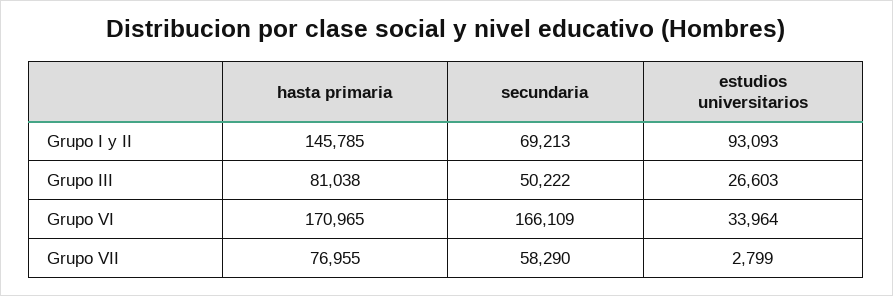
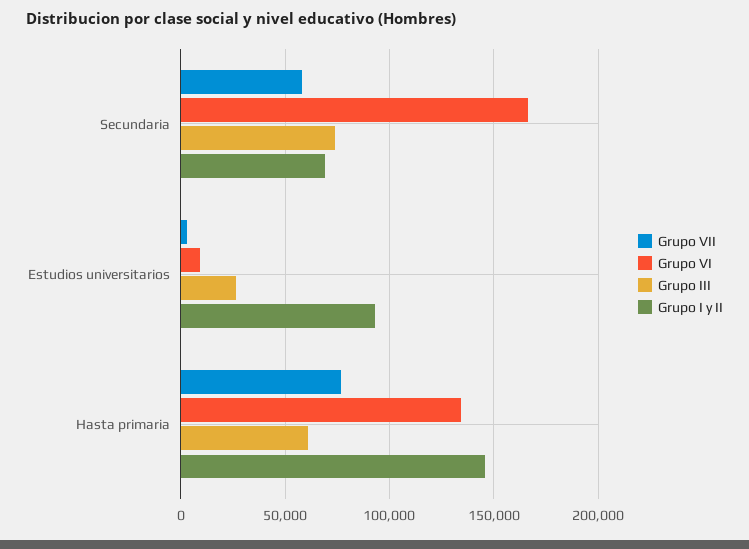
  {
    "Grupo I y II": {
      "hasta primaria": 145785,
      "secundaria": 69213,
      "estudios universitarios": 93093
    },
    "Grupo III": {
-     "hasta primaria": 81038,
+     "hasta primaria": 60000,
-     "secundaria": 50222,
+     "secundaria": 75000,
      "estudios universitarios": 26603
    },
    "Grupo VI": {
-     "hasta primaria": 170965,
+     "hasta primaria": 135000,
      "secundaria": 166109,
-     "estudios universitarios": 33964
+     "estudios universitarios": 10000
    },
    "Grupo VII": {
      "hasta primaria": 76955,
      "secundaria": 58290,
      "estudios universitarios": 2799
    }
  }

